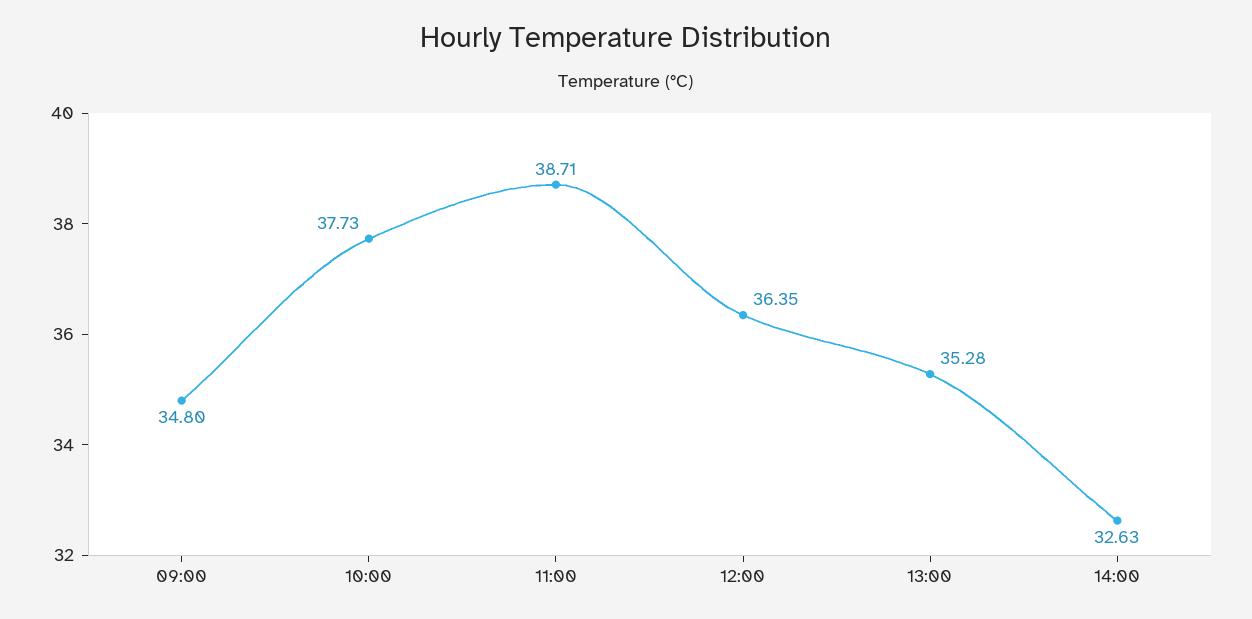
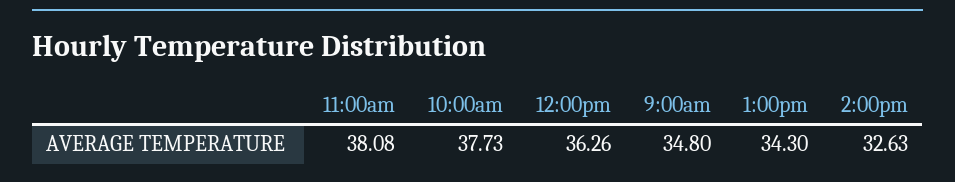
  {
    "09:00": 34.8,
    "10:00": 37.73,
-   "11:00": 38.71,
+   "11:00": 38.08,
-   "12:00": 36.35,
+   "12:00": 36.26,
-   "13:00": 35.28,
+   "13:00": 34.3,
    "14:00": 32.63
  }

